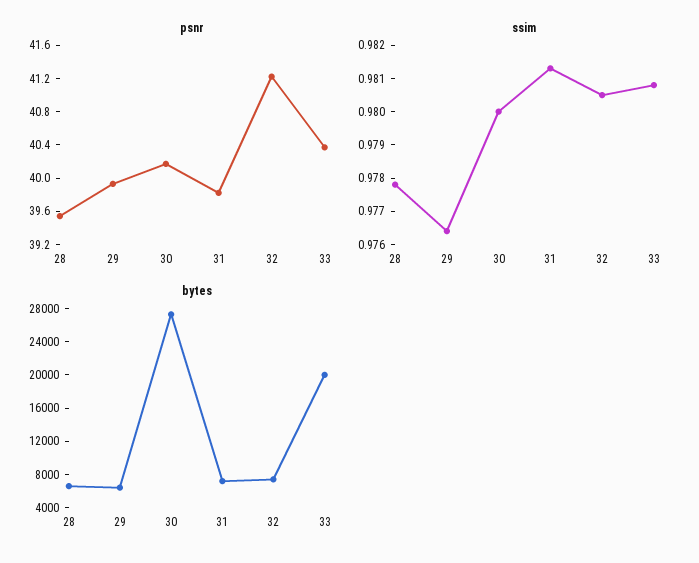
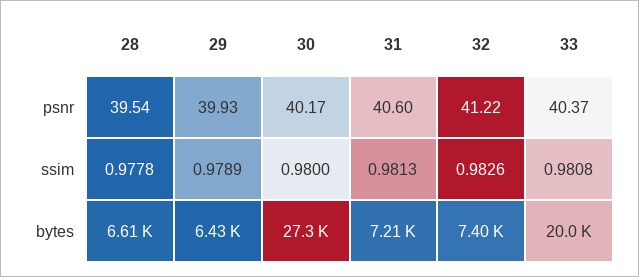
  {
    "psnr": {
      "28": 39.54,
      "29": 39.93,
      "30": 40.17,
-     "31": 39.8,
+     "31": 40.6,
      "32": 41.22,
      "33": 40.37
    },
    "ssim": {
      "28": 0.9778,
-     "29": 0.9765,
+     "29": 0.9789,
      "30": 0.98,
      "31": 0.9813,
-     "32": 0.9805,
+     "32": 0.9826,
      "33": 0.9808
    },
    "bytes": {
      "28": 6610,
      "29": 6430,
      "30": 27300,
      "31": 7210,
      "32": 7400,
      "33": 20000
    }
  }

